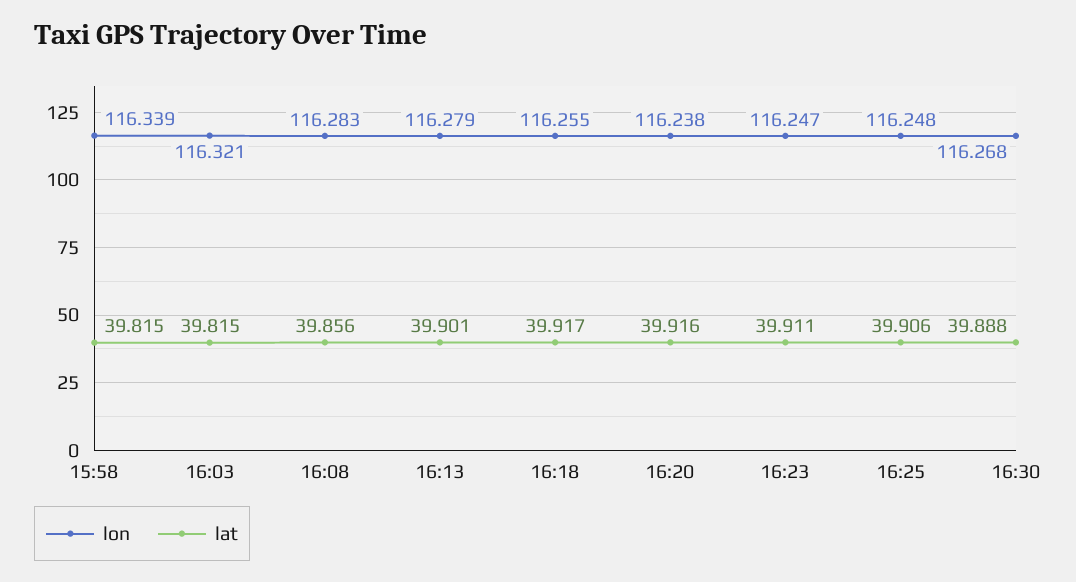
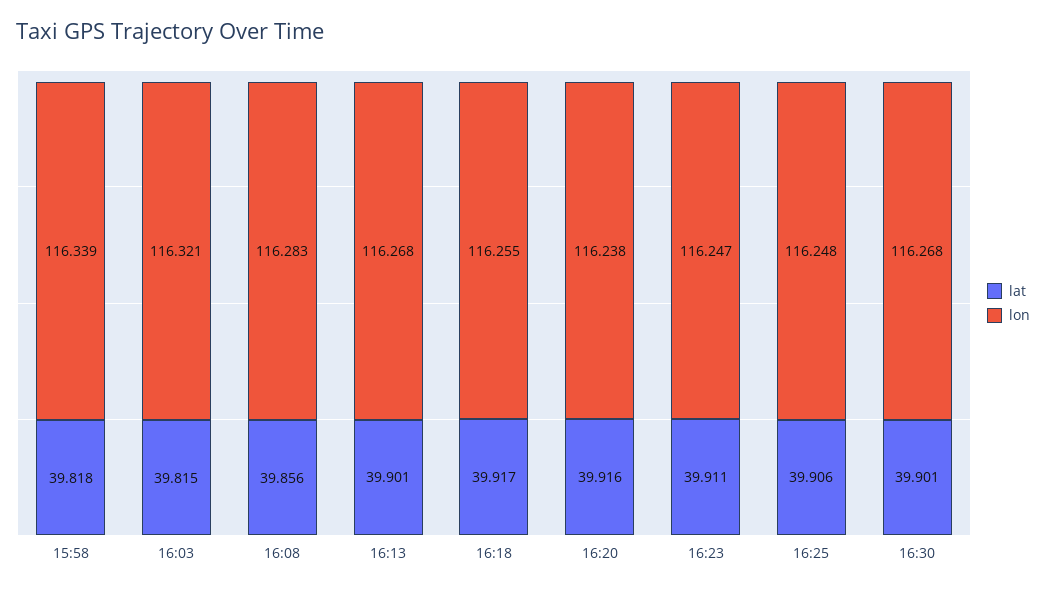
  {
    "lon": {
      "15:58": 116.339,
      "16:03": 116.321,
      "16:08": 116.283,
-     "16:13": 116.279,
+     "16:13": 116.268,
      "16:18": 116.255,
      "16:20": 116.238,
      "16:23": 116.247,
      "16:25": 116.248,
      "16:30": 116.268
    },
    "lat": {
-     "15:58": 39.815,
+     "15:58": 39.818,
      "16:03": 39.815,
      "16:08": 39.856,
      "16:13": 39.901,
      "16:18": 39.917,
      "16:20": 39.916,
      "16:23": 39.911,
      "16:25": 39.906,
-     "16:30": 39.888
+     "16:30": 39.901
    }
  }

